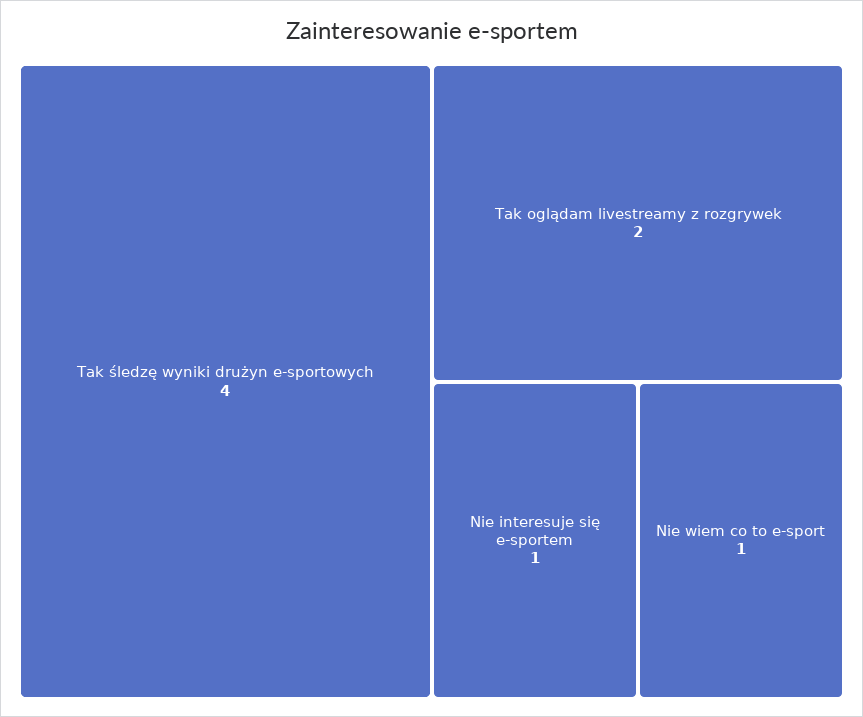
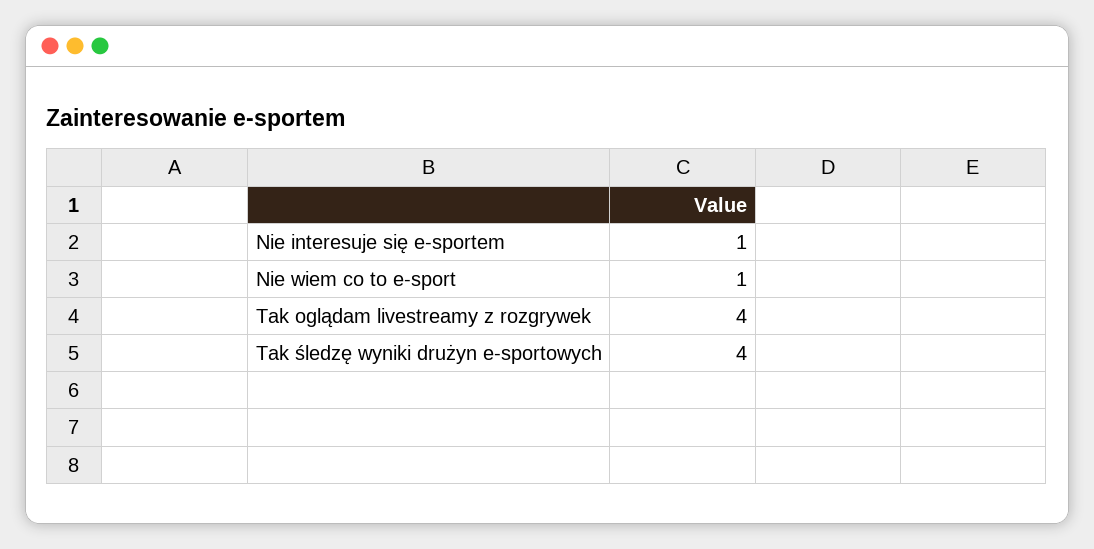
  {
    "Tak śledzę wyniki drużyn e-sportowych": 4,
-   "Tak oglądam livestreamy z rozgrywek": 2,
+   "Tak oglądam livestreamy z rozgrywek": 4,
    "Nie interesuje się e-sportem": 1,
    "Nie wiem co to e-sport": 1
  }

